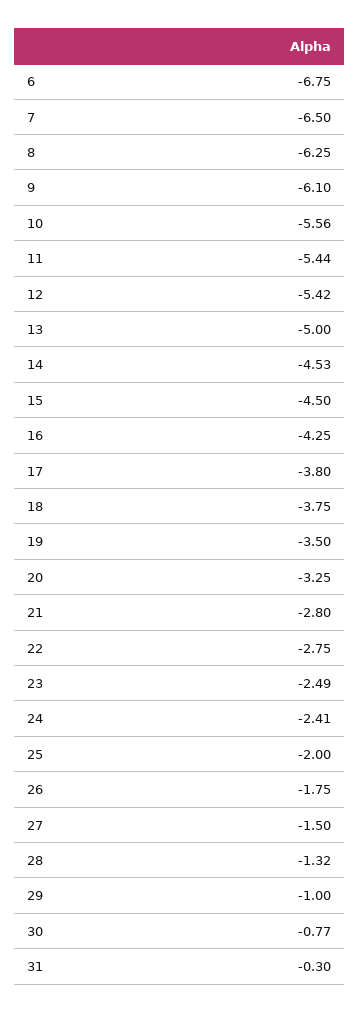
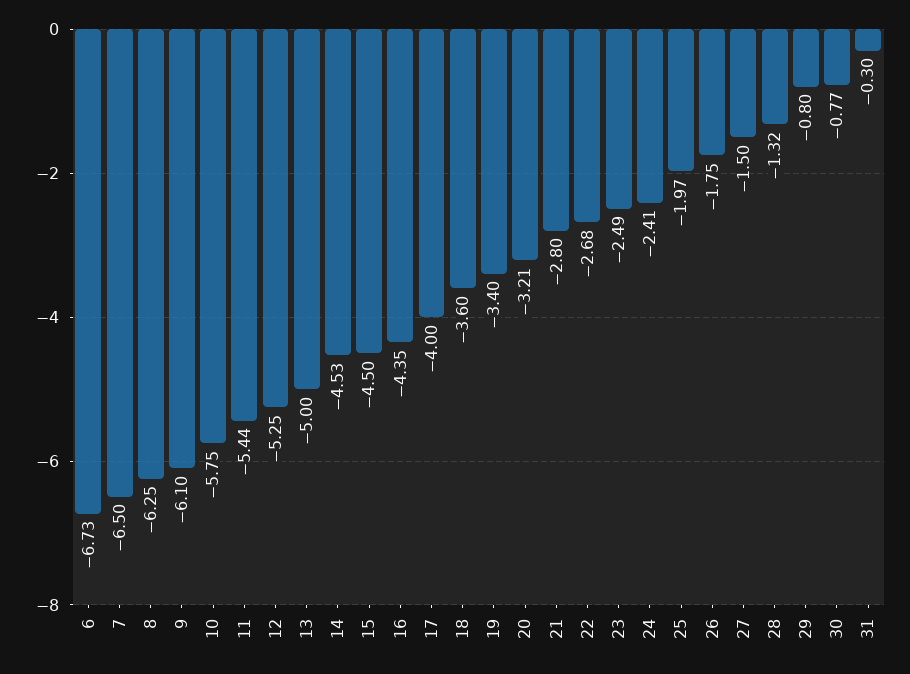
  {
-   "6": -6.75,
+   "6": -6.73,
    "7": -6.5,
    "8": -6.25,
    "9": -6.1,
-   "10": -5.56,
+   "10": -5.75,
    "11": -5.44,
-   "12": -5.42,
+   "12": -5.25,
    "13": -5,
    "14": -4.53,
    "15": -4.5,
-   "16": -4.25,
+   "16": -4.35,
-   "17": -3.8,
+   "17": -4,
-   "18": -3.75,
+   "18": -3.6,
-   "19": -3.5,
+   "19": -3.4,
-   "20": -3.25,
+   "20": -3.21,
    "21": -2.8,
-   "22": -2.75,
+   "22": -2.68,
    "23": -2.49,
    "24": -2.41,
-   "25": -2,
+   "25": -1.97,
    "26": -1.75,
    "27": -1.5,
    "28": -1.32,
-   "29": -1,
+   "29": -0.8,
    "30": -0.77,
    "31": -0.3
  }

